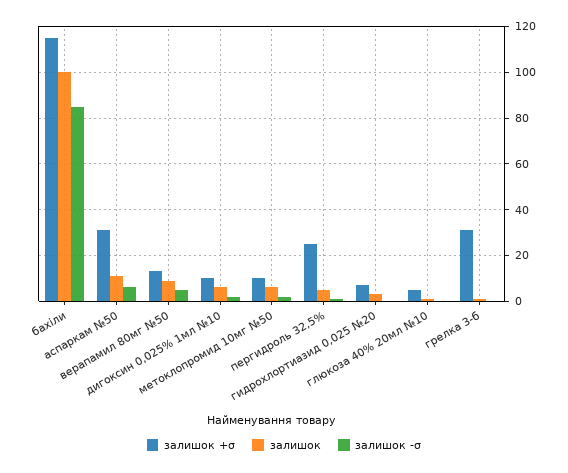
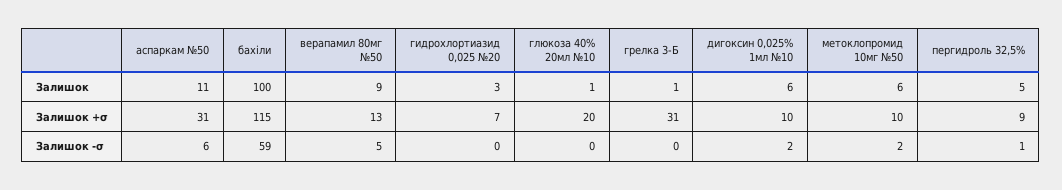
  {
    "залишок +σ": {
      "бахіли": 115,
      "аспаркам №50": 31,
      "верапамил 80мг №50": 13,
      "дигоксин 0,025% 1мл №10": 10,
      "метоклопромид 10мг №50": 10,
-     "пергидроль 32,5%": 25,
+     "пергидроль 32,5%": 9,
      "гидрохлортиазид 0,025 №20": 7,
-     "глюкоза 40% 20мл №10": 5,
+     "глюкоза 40% 20мл №10": 20,
      "грелка 3-б": 31
    },
    "залишок": {
      "бахіли": 100,
      "аспаркам №50": 11,
      "верапамил 80мг №50": 9,
      "дигоксин 0,025% 1мл №10": 6,
      "метоклопромид 10мг №50": 6,
      "пергидроль 32,5%": 5,
      "гидрохлортиазид 0,025 №20": 3,
      "глюкоза 40% 20мл №10": 1,
      "грелка 3-б": 1
    },
    "залишок -σ": {
-     "бахіли": 85,
+     "бахіли": 59,
      "аспаркам №50": 6,
      "верапамил 80мг №50": 5,
      "дигоксин 0,025% 1мл №10": 2,
      "метоклопромид 10мг №50": 2,
      "пергидроль 32,5%": 1,
      "гидрохлортиазид 0,025 №20": 0,
      "глюкоза 40% 20мл №10": 0,
      "грелка 3-б": 0
    }
  }

